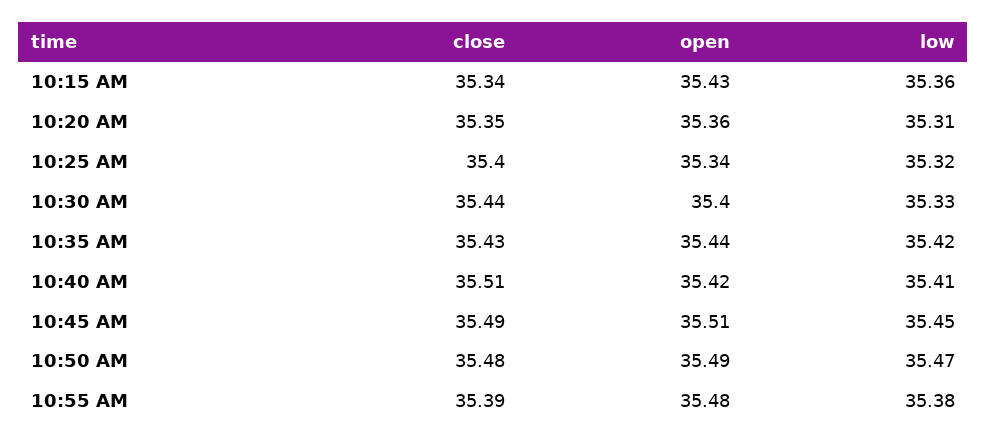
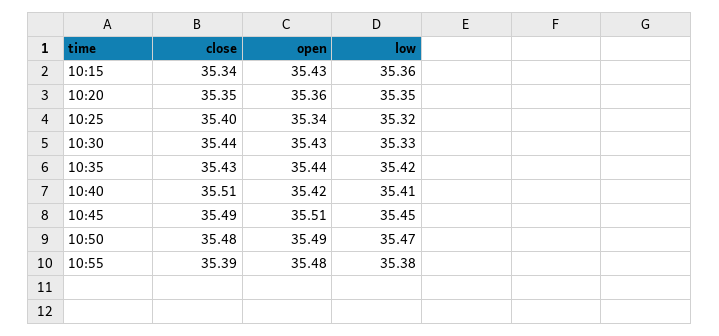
  {
    "close": {
      "10:15 AM": 35.34,
      "10:20 AM": 35.35,
      "10:25 AM": 35.4,
      "10:30 AM": 35.44,
      "10:35 AM": 35.43,
      "10:40 AM": 35.51,
      "10:45 AM": 35.49,
      "10:50 AM": 35.48,
      "10:55 AM": 35.39
    },
    "open": {
      "10:15 AM": 35.43,
      "10:20 AM": 35.36,
      "10:25 AM": 35.34,
-     "10:30 AM": 35.4,
+     "10:30 AM": 35.43,
      "10:35 AM": 35.44,
      "10:40 AM": 35.42,
      "10:45 AM": 35.51,
      "10:50 AM": 35.49,
      "10:55 AM": 35.48
    },
    "low": {
      "10:15 AM": 35.36,
-     "10:20 AM": 35.31,
+     "10:20 AM": 35.35,
      "10:25 AM": 35.32,
      "10:30 AM": 35.33,
      "10:35 AM": 35.42,
      "10:40 AM": 35.41,
      "10:45 AM": 35.45,
      "10:50 AM": 35.47,
      "10:55 AM": 35.38
    }
  }

